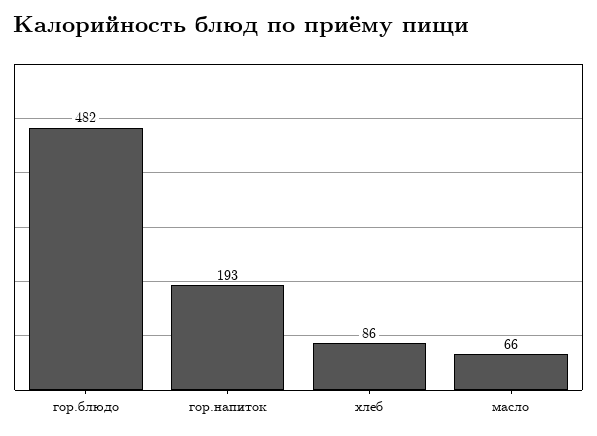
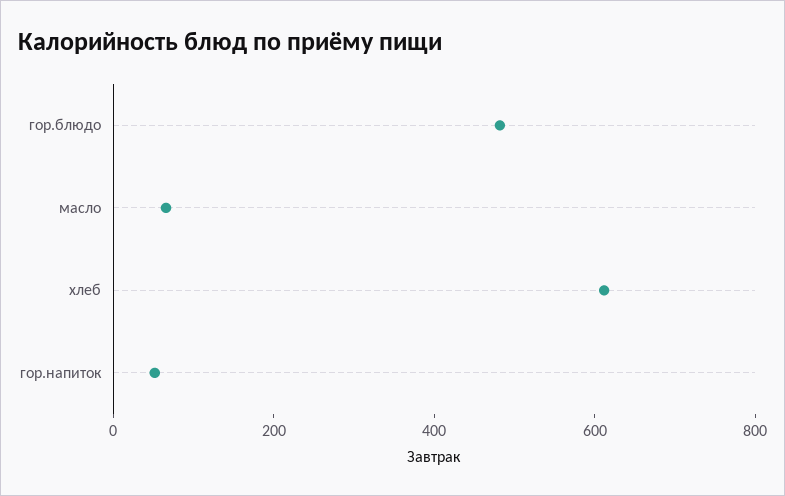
  {
    "гор.блюдо": 482,
-   "гор.напиток": 193,
+   "гор.напиток": 50,
-   "хлеб": 86,
+   "хлеб": 600,
    "масло": 66
  }

